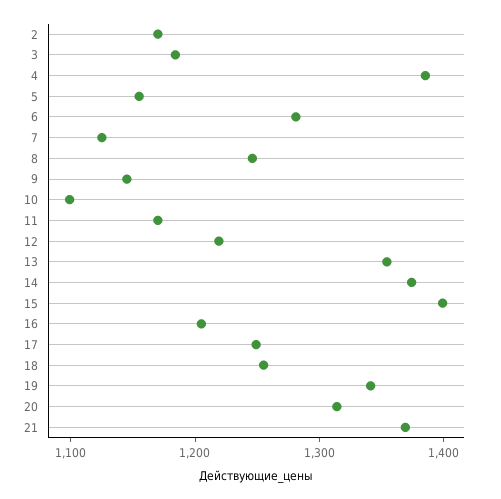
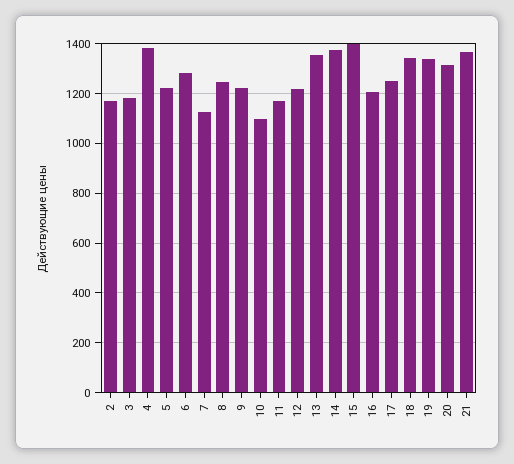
  {
    "2": 1180,
    "3": 1180,
    "4": 1380,
-   "5": 1160,
+   "5": 1225,
    "6": 1280,
    "7": 1120,
    "8": 1240,
-   "9": 1140,
+   "9": 1225,
    "10": 1100,
    "11": 1180,
    "12": 1220,
    "13": 1360,
    "14": 1380,
    "15": 1400,
    "16": 1200,
    "17": 1240,
-   "18": 1260,
+   "18": 1350,
    "19": 1340,
    "20": 1320,
    "21": 1360
  }

